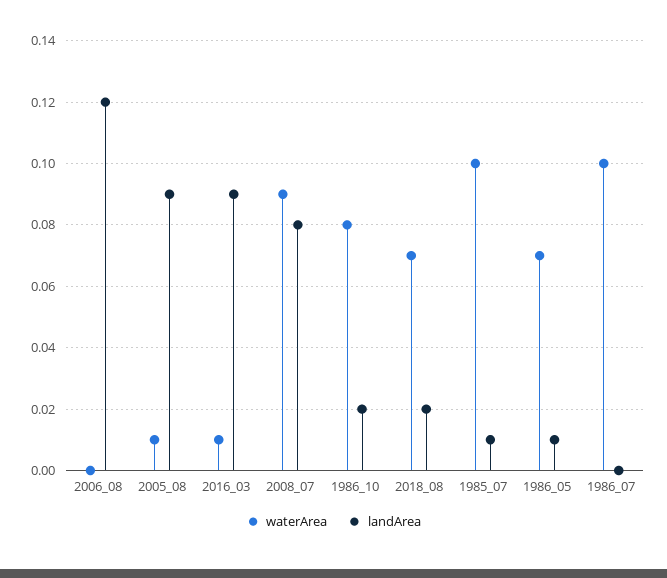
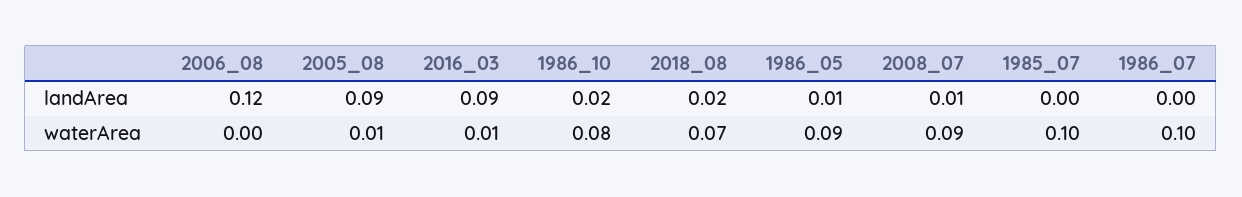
  {
    "waterArea": {
      "2006_08": 0,
      "2005_08": 0.01,
      "2016_03": 0.01,
      "2008_07": 0.09,
      "1986_10": 0.08,
      "2018_08": 0.07,
      "1985_07": 0.1,
-     "1986_05": 0.07,
+     "1986_05": 0.09,
      "1986_07": 0.1
    },
    "landArea": {
      "2006_08": 0.12,
      "2005_08": 0.09,
      "2016_03": 0.09,
-     "2008_07": 0.08,
+     "2008_07": 0.01,
      "1986_10": 0.02,
      "2018_08": 0.02,
-     "1985_07": 0.01,
+     "1985_07": 0,
      "1986_05": 0.01,
      "1986_07": 0
    }
  }

